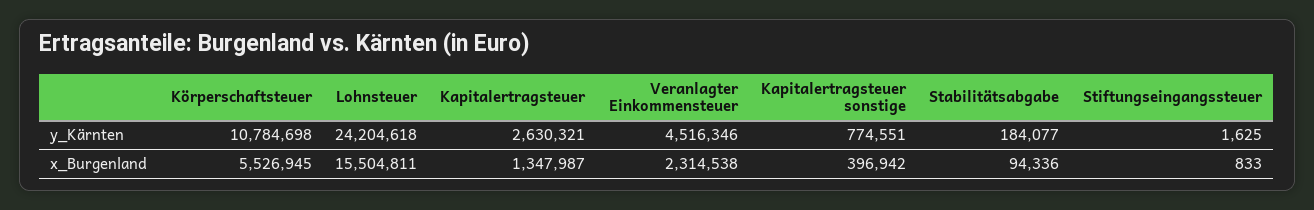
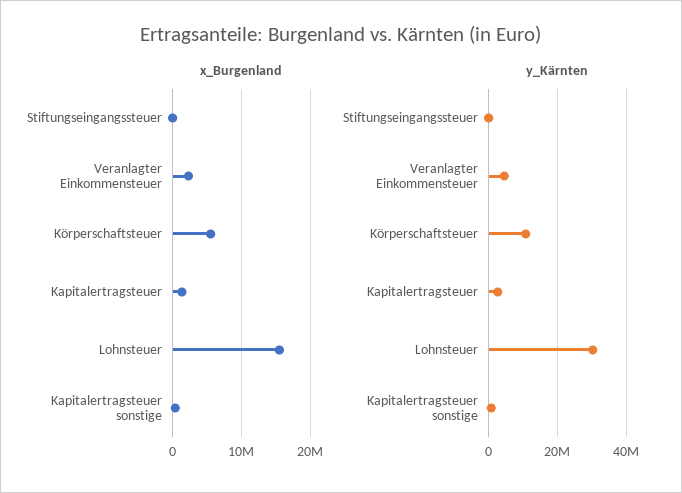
  {
    "y_Kärnten": {
      "Körperschaftsteuer": 10784698,
-     "Lohnsteuer": 24204618,
+     "Lohnsteuer": 30000000,
      "Kapitalertragsteuer": 2630321,
      "Veranlagter Einkommensteuer": 4516346,
      "Kapitalertragsteuer sonstige": 774551,
-     "Stabilitätsabgabe": 184077,
      "Stiftungseingangssteuer": 1625
    },
    "x_Burgenland": {
      "Körperschaftsteuer": 5526945,
      "Lohnsteuer": 15504811,
      "Kapitalertragsteuer": 1347987,
      "Veranlagter Einkommensteuer": 2314538,
      "Kapitalertragsteuer sonstige": 396942,
-     "Stabilitätsabgabe": 94336,
      "Stiftungseingangssteuer": 833
    }
  }

